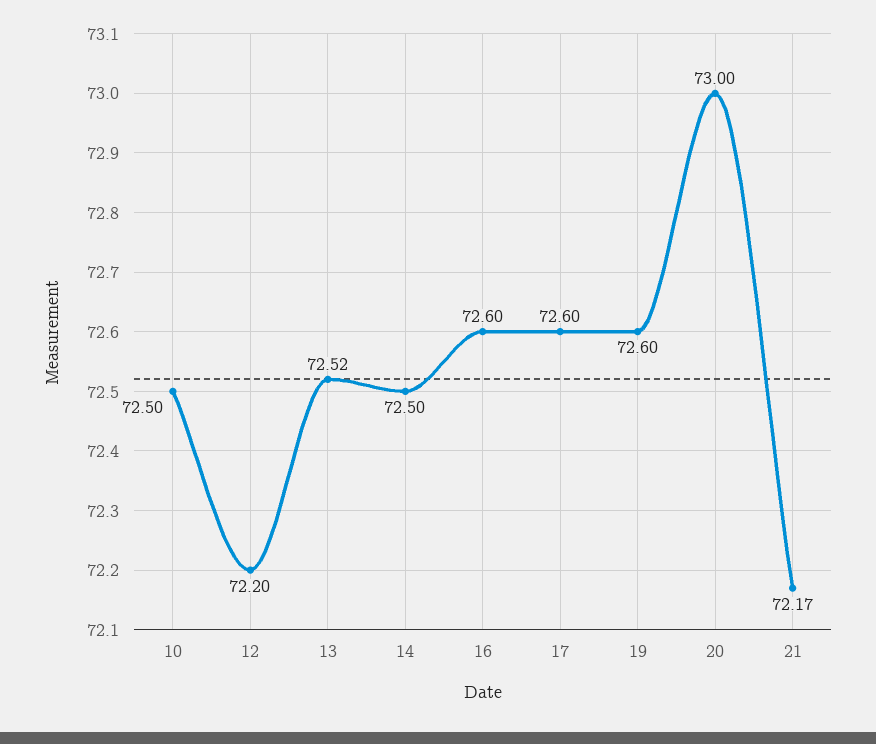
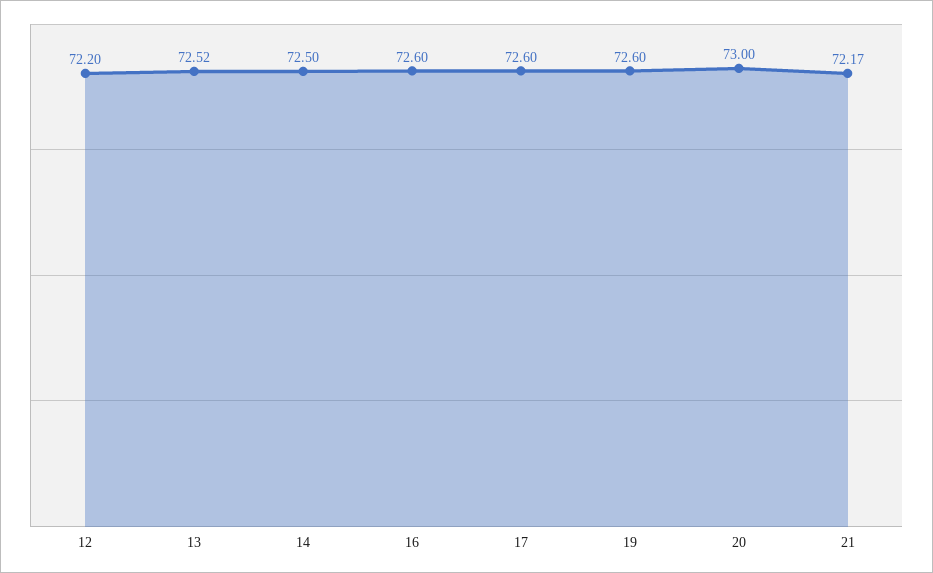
  {
-   "10": 72.5,
    "12": 72.2,
    "13": 72.52,
    "14": 72.5,
    "16": 72.6,
    "17": 72.6,
    "19": 72.6,
    "20": 73,
    "21": 72.17
  }

